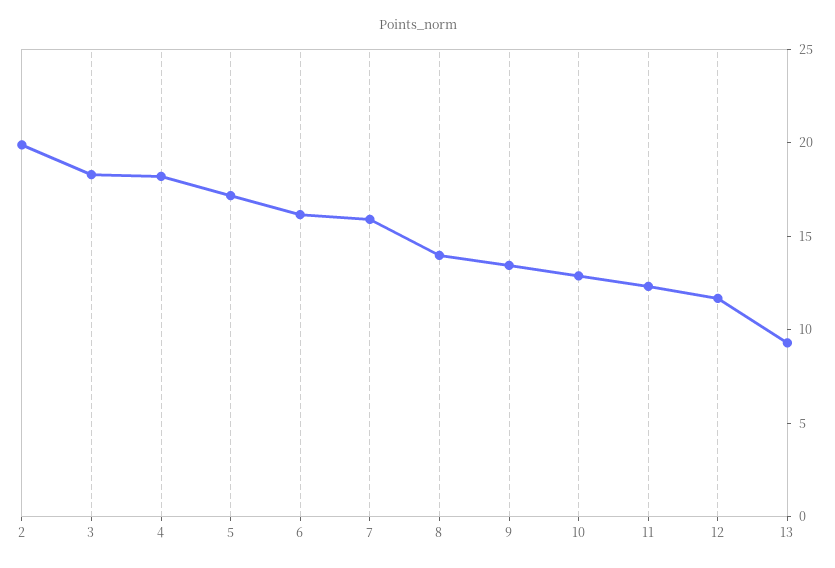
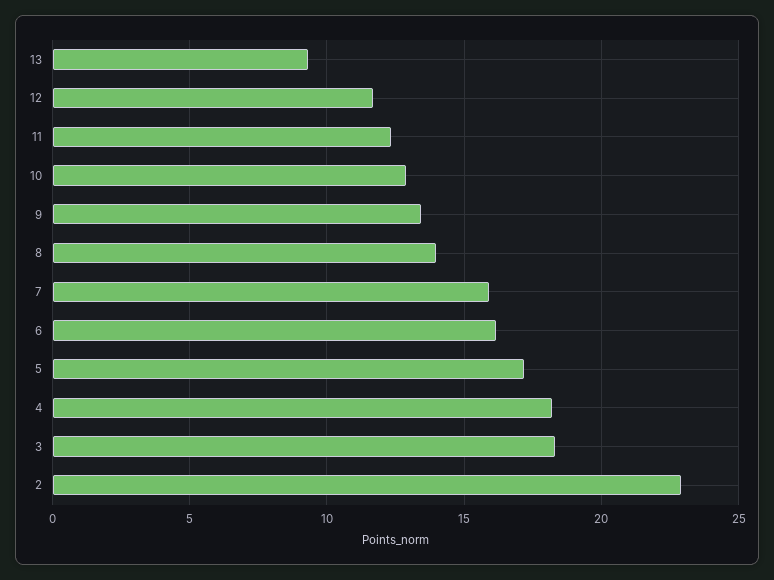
  {
-   "2": 20,
+   "2": 23,
    "3": 18.5,
    "4": 18,
    "5": 17,
    "6": 16,
    "7": 16,
    "8": 14,
    "9": 13.5,
    "10": 13,
    "11": 12.5,
    "12": 11.5,
    "13": 9.5
  }

